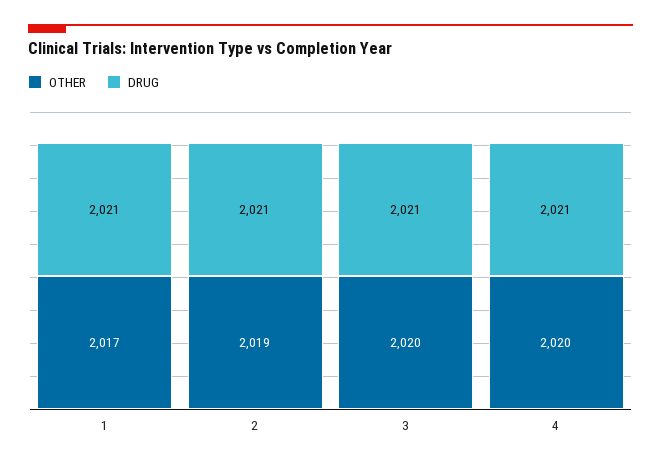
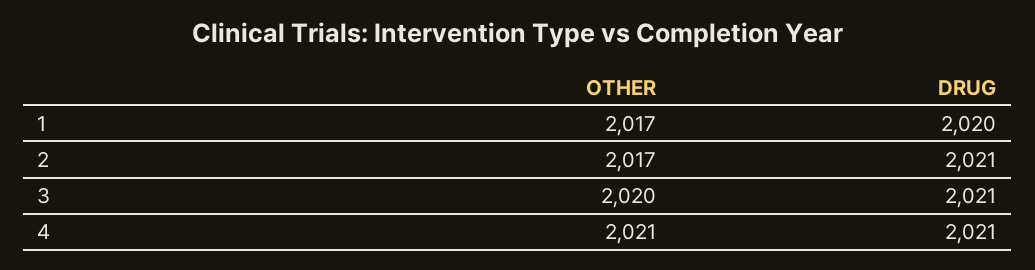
  {
    "OTHER": {
      "1": 2017,
-     "2": 2019,
+     "2": 2017,
      "3": 2020,
-     "4": 2020
+     "4": 2021
    },
    "DRUG": {
-     "1": 2021,
+     "1": 2020,
      "2": 2021,
      "3": 2021,
      "4": 2021
    }
  }

